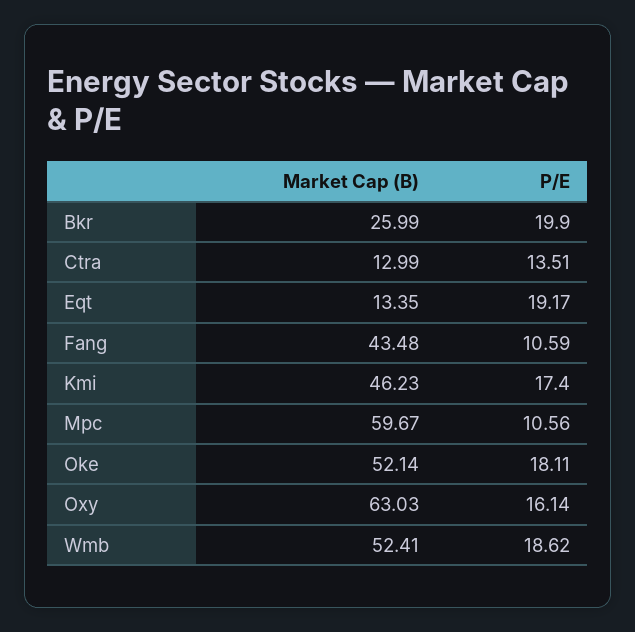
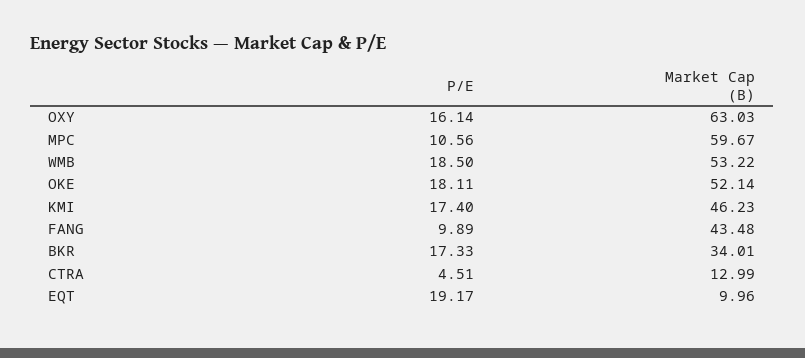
  {
    "Market Cap (B)": {
-     "Bkr": 25.99,
+     "Bkr": 34.01,
      "Ctra": 12.99,
-     "Eqt": 13.35,
+     "Eqt": 9.96,
      "Fang": 43.48,
      "Kmi": 46.23,
      "Mpc": 59.67,
      "Oke": 52.14,
      "Oxy": 63.03,
-     "Wmb": 52.41
+     "Wmb": 53.22
    },
    "P/E": {
-     "Bkr": 19.9,
+     "Bkr": 17.33,
-     "Ctra": 13.51,
+     "Ctra": 4.51,
      "Eqt": 19.17,
-     "Fang": 10.59,
+     "Fang": 9.89,
      "Kmi": 17.4,
      "Mpc": 10.56,
      "Oke": 18.11,
      "Oxy": 16.14,
-     "Wmb": 18.62
+     "Wmb": 18.5
    }
  }

